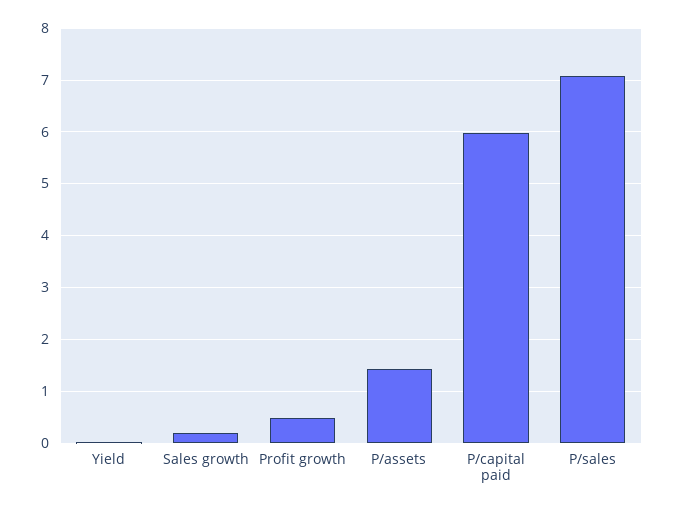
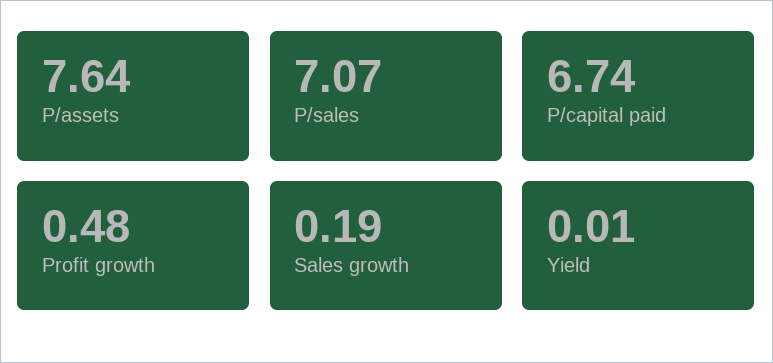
  {
    "Yield": 0.01,
    "Sales growth": 0.19,
    "Profit growth": 0.48,
-   "P/assets": 1.4,
+   "P/assets": 7.64,
-   "P/capital paid": 6,
+   "P/capital paid": 6.74,
    "P/sales": 7.07
  }

